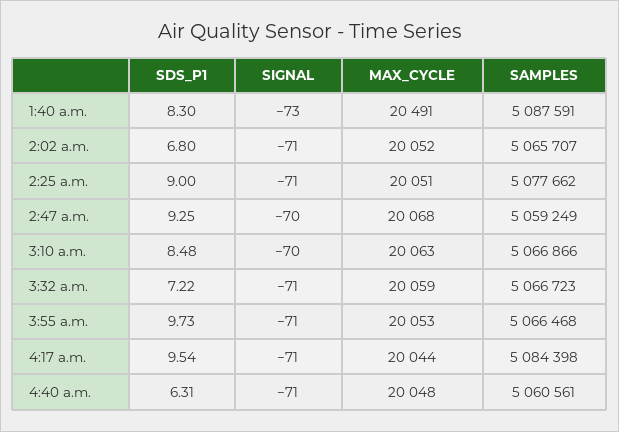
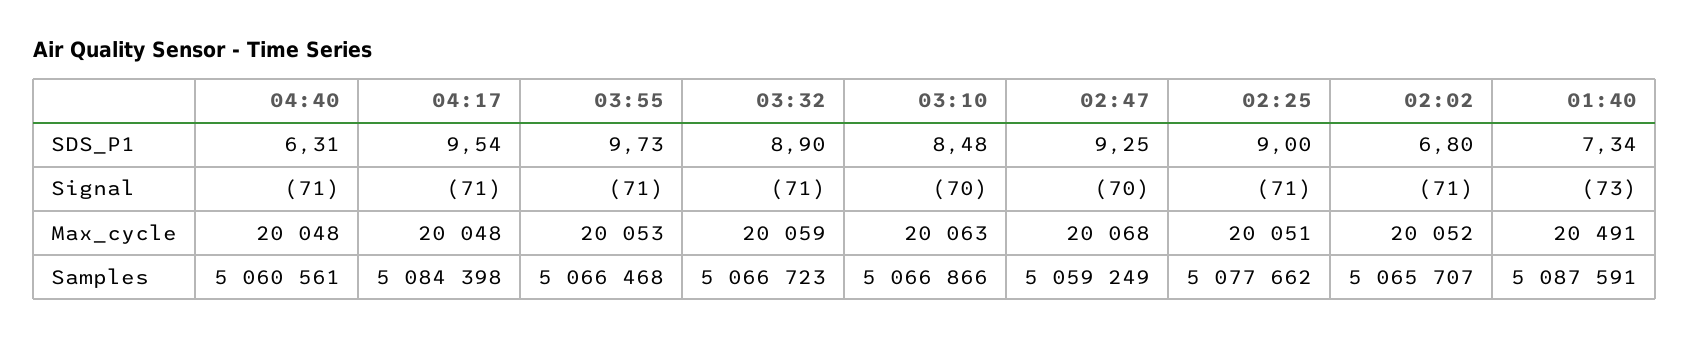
  {
    "SDS_P1": {
-     "1:40 a.m.": 8.3,
+     "1:40 a.m.": 7.34,
      "2:02 a.m.": 6.8,
      "2:25 a.m.": 9,
      "2:47 a.m.": 9.25,
      "3:10 a.m.": 8.48,
-     "3:32 a.m.": 7.22,
+     "3:32 a.m.": 8.9,
      "3:55 a.m.": 9.73,
      "4:17 a.m.": 9.54,
      "4:40 a.m.": 6.31
    },
    "SIGNAL": {
      "1:40 a.m.": -73,
      "2:02 a.m.": -71,
      "2:25 a.m.": -71,
      "2:47 a.m.": -70,
      "3:10 a.m.": -70,
      "3:32 a.m.": -71,
      "3:55 a.m.": -71,
      "4:17 a.m.": -71,
      "4:40 a.m.": -71
    },
    "MAX_CYCLE": {
      "1:40 a.m.": 20491,
      "2:02 a.m.": 20052,
      "2:25 a.m.": 20051,
      "2:47 a.m.": 20068,
      "3:10 a.m.": 20063,
      "3:32 a.m.": 20059,
      "3:55 a.m.": 20053,
-     "4:17 a.m.": 20044,
+     "4:17 a.m.": 20048,
      "4:40 a.m.": 20048
    },
    "SAMPLES": {
      "1:40 a.m.": 5087591,
      "2:02 a.m.": 5065707,
      "2:25 a.m.": 5077662,
      "2:47 a.m.": 5059249,
      "3:10 a.m.": 5066866,
      "3:32 a.m.": 5066723,
      "3:55 a.m.": 5066468,
      "4:17 a.m.": 5084398,
      "4:40 a.m.": 5060561
    }
  }

